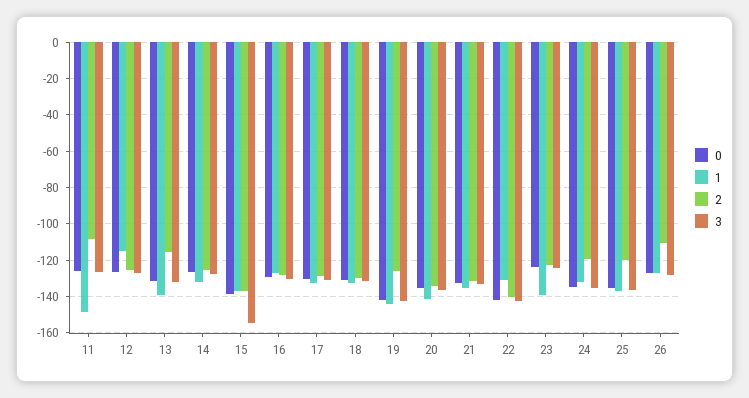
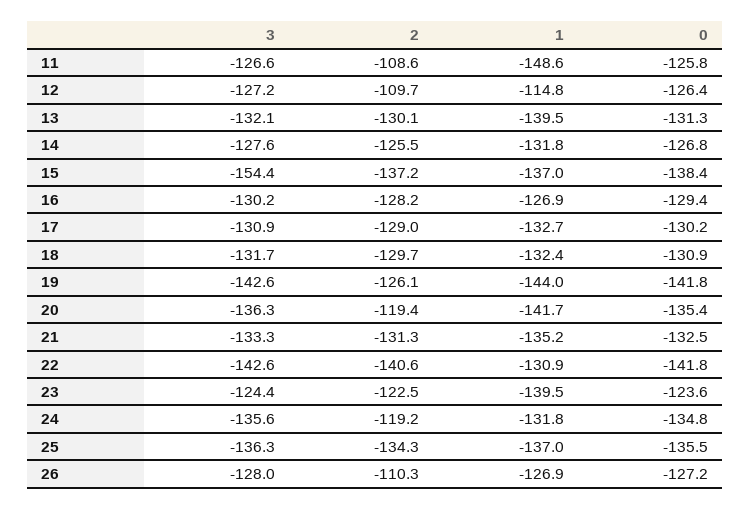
  {
    "0": {
      "11": -125.8,
      "12": -126.4,
      "13": -131.3,
      "14": -126.8,
      "15": -138.4,
      "16": -129.4,
      "17": -130.2,
      "18": -130.9,
      "19": -141.8,
      "20": -135.4,
      "21": -132.5,
      "22": -141.8,
      "23": -123.6,
      "24": -134.8,
      "25": -135.5,
      "26": -127.2
    },
    "1": {
      "11": -148.6,
      "12": -114.8,
      "13": -139.5,
      "14": -131.8,
      "15": -137,
      "16": -126.9,
      "17": -132.7,
      "18": -132.4,
      "19": -144,
      "20": -141.7,
      "21": -135.2,
      "22": -130.9,
      "23": -139.5,
      "24": -131.8,
      "25": -137,
      "26": -126.9
    },
    "2": {
      "11": -108.6,
-     "12": -125,
+     "12": -109.7,
-     "13": -115,
+     "13": -130.1,
      "14": -125.5,
      "15": -137.2,
      "16": -128.2,
      "17": -129,
      "18": -129.7,
      "19": -126.1,
-     "20": -135,
+     "20": -119.4,
      "21": -131.3,
      "22": -140.6,
      "23": -122.5,
      "24": -119.2,
-     "25": -120,
+     "25": -134.3,
      "26": -110.3
    },
    "3": {
      "11": -126.6,
      "12": -127.2,
      "13": -132.1,
      "14": -127.6,
      "15": -154.4,
      "16": -130.2,
      "17": -130.9,
      "18": -131.7,
      "19": -142.6,
      "20": -136.3,
      "21": -133.3,
      "22": -142.6,
      "23": -124.4,
      "24": -135.6,
      "25": -136.3,
      "26": -128
    }
  }

